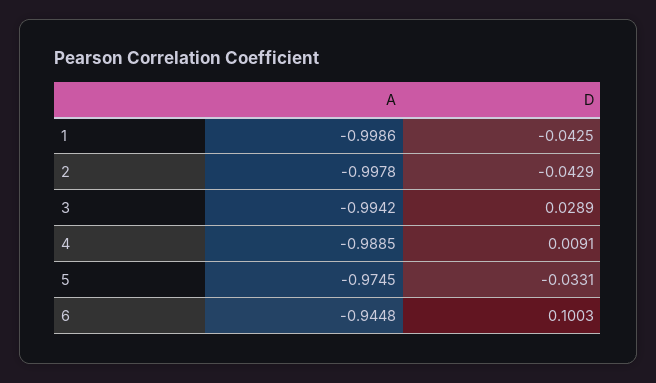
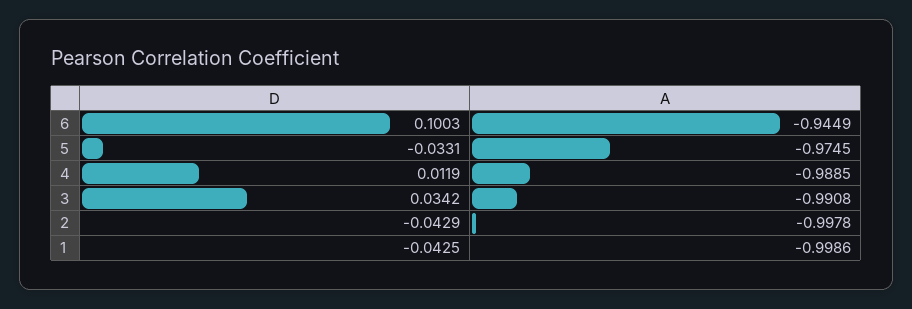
  {
    "A": {
      "1": -0.9986,
      "2": -0.9978,
-     "3": -0.9942,
+     "3": -0.9908,
      "4": -0.9885,
      "5": -0.9745,
-     "6": -0.9448
+     "6": -0.9449
    },
    "D": {
      "1": -0.0425,
      "2": -0.0429,
-     "3": 0.0289,
+     "3": 0.0342,
-     "4": 0.0091,
+     "4": 0.0119,
      "5": -0.0331,
      "6": 0.1003
    }
  }

